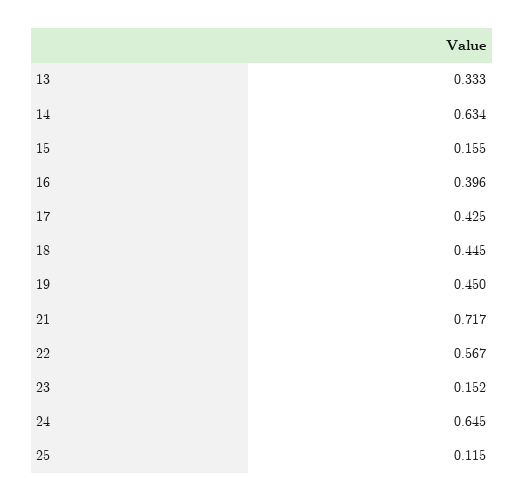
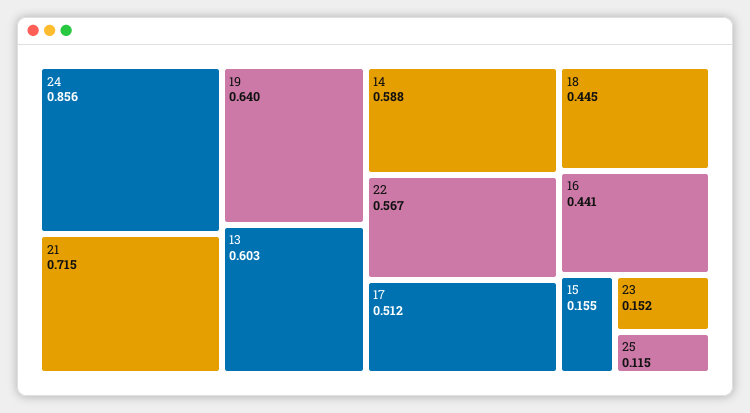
  {
-   "13": 0.333,
+   "13": 0.603,
-   "14": 0.634,
+   "14": 0.588,
    "15": 0.155,
-   "16": 0.396,
+   "16": 0.441,
-   "17": 0.425,
+   "17": 0.512,
    "18": 0.445,
-   "19": 0.45,
+   "19": 0.64,
-   "21": 0.717,
+   "21": 0.715,
    "22": 0.567,
    "23": 0.152,
-   "24": 0.645,
+   "24": 0.856,
    "25": 0.115
  }

